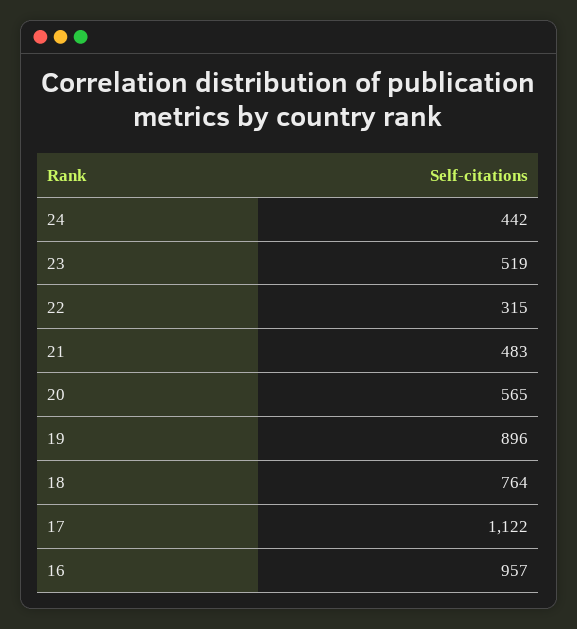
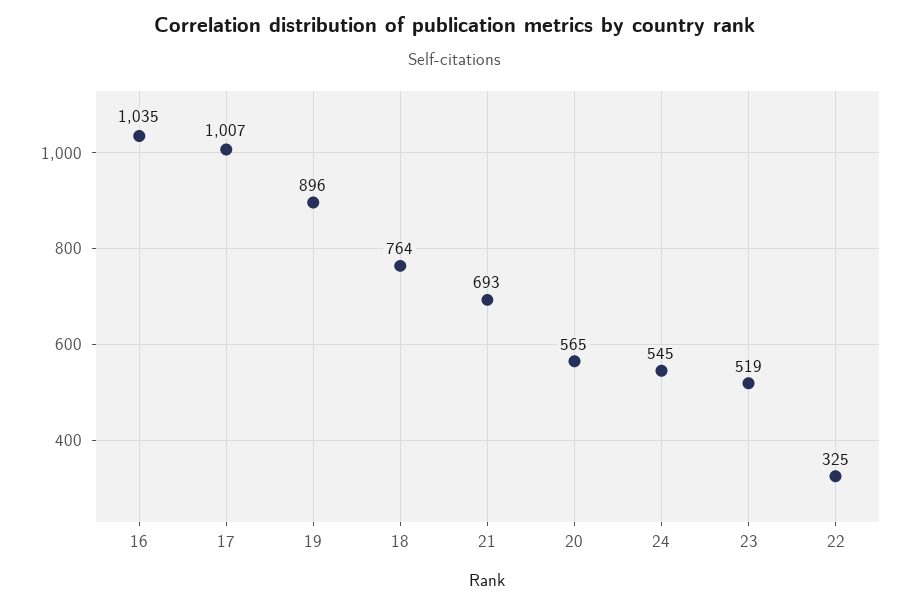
  {
-   "24": 442,
+   "24": 545,
    "23": 519,
-   "22": 315,
+   "22": 325,
-   "21": 483,
+   "21": 693,
    "20": 565,
    "19": 896,
    "18": 764,
-   "17": 1122,
+   "17": 1007,
-   "16": 957
+   "16": 1035
  }

